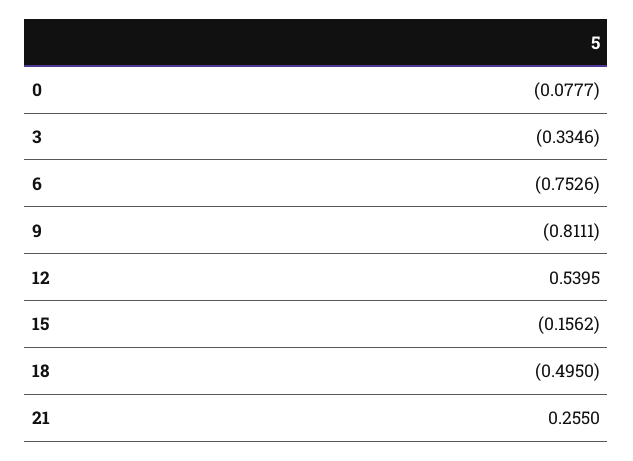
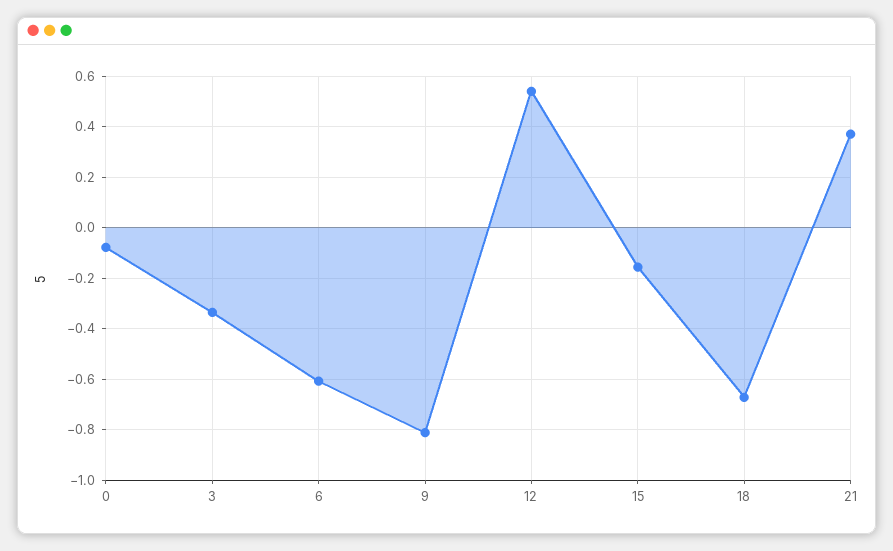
  {
    "0": -0.0777,
    "3": -0.3346,
-   "6": -0.7526,
+   "6": -0.6,
    "9": -0.8111,
    "12": 0.5395,
    "15": -0.1562,
-   "18": -0.495,
+   "18": -0.675,
-   "21": 0.255
+   "21": 0.375
  }

